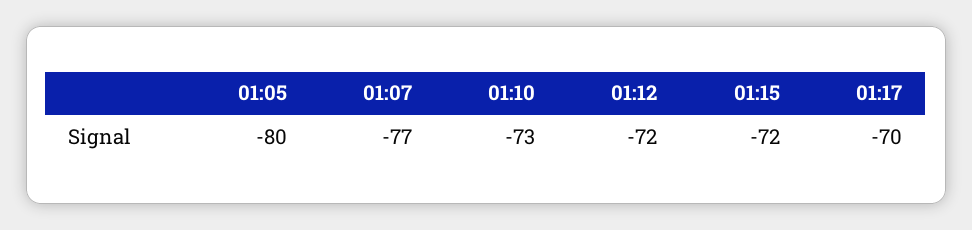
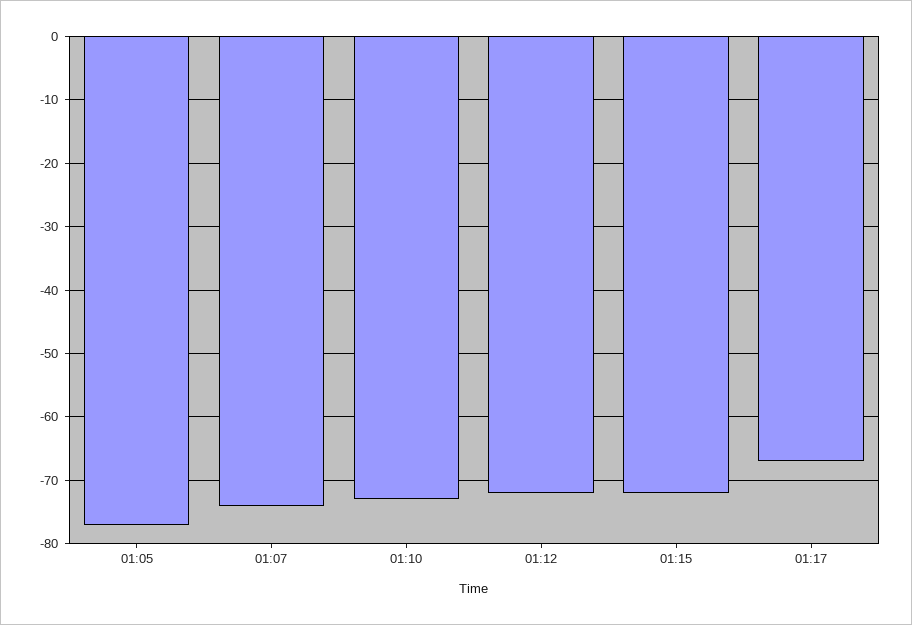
  {
-   "01:05": -80,
+   "01:05": -77,
-   "01:07": -77,
+   "01:07": -74,
    "01:10": -73,
    "01:12": -72,
    "01:15": -72,
-   "01:17": -70
+   "01:17": -67
  }

